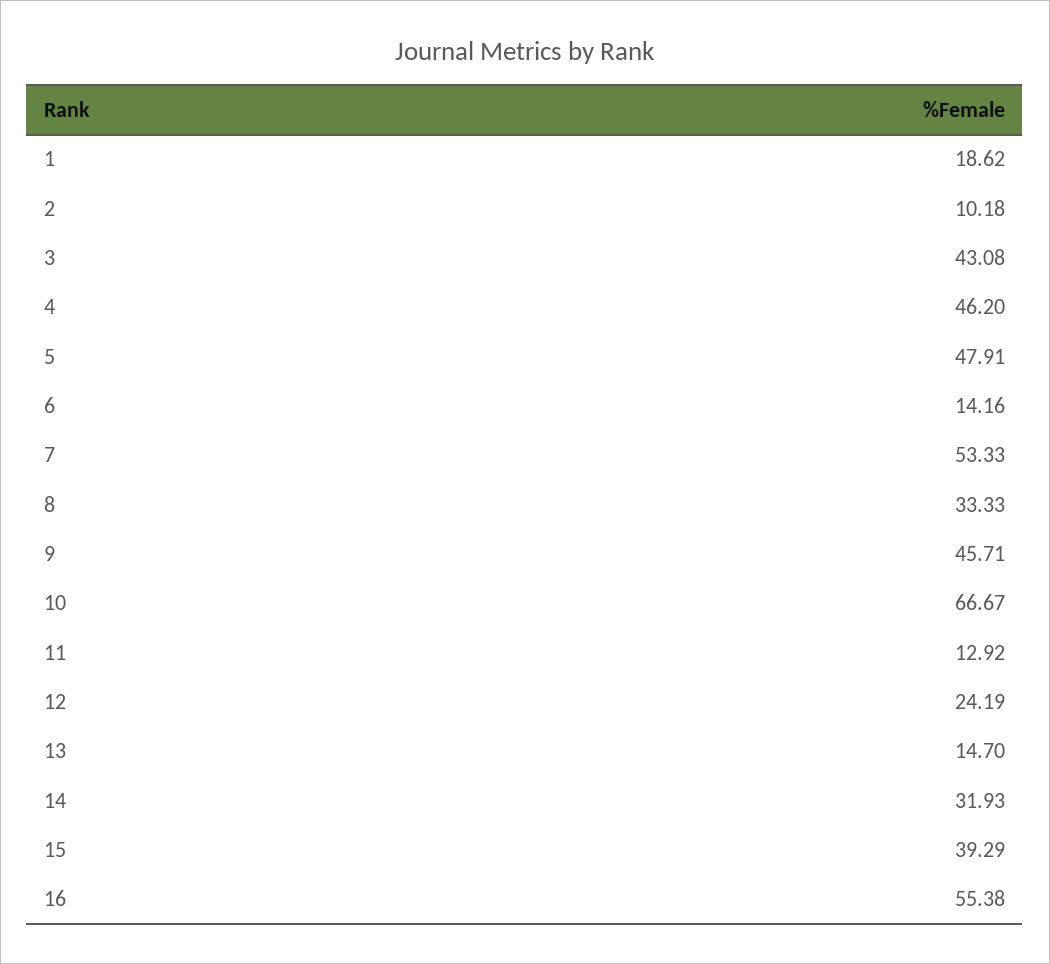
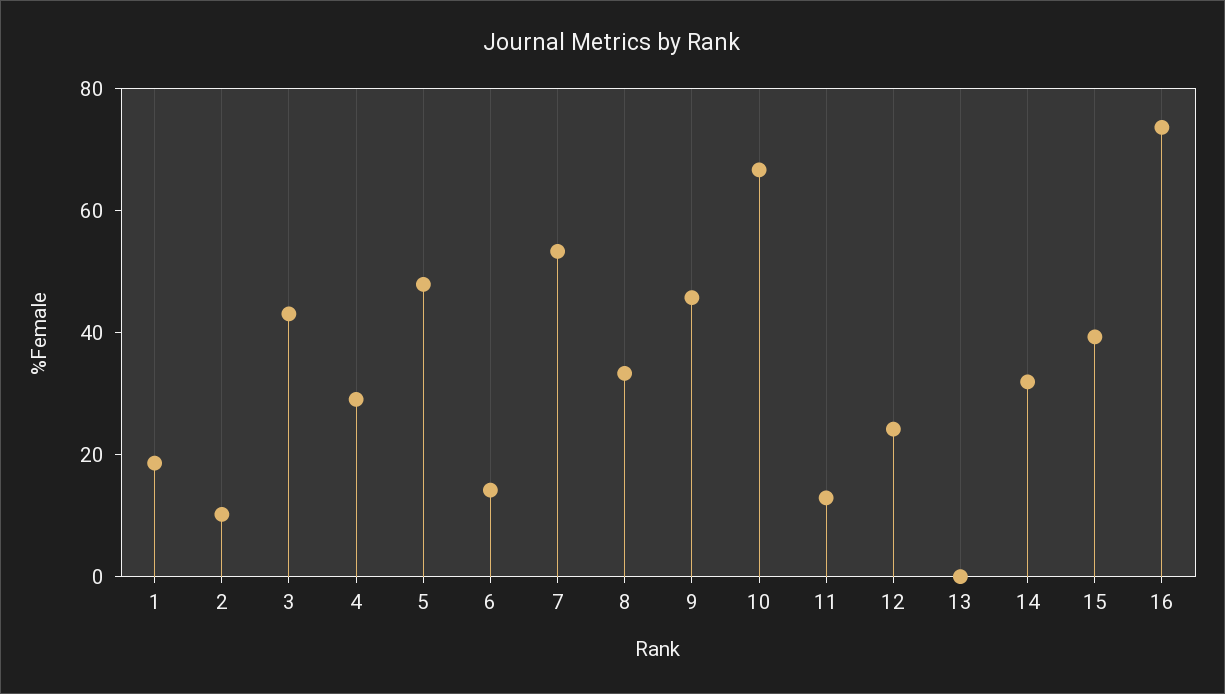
  {
    "1": 18.62,
    "2": 10.18,
    "3": 43.08,
-   "4": 46.2,
+   "4": 30,
    "5": 47.91,
    "6": 14.16,
    "7": 53.33,
    "8": 33.33,
    "9": 45.71,
    "10": 66.67,
    "11": 12.92,
    "12": 24.19,
-   "13": 14.7,
+   "13": 0,
    "14": 31.93,
    "15": 39.29,
-   "16": 55.38
+   "16": 75
  }

